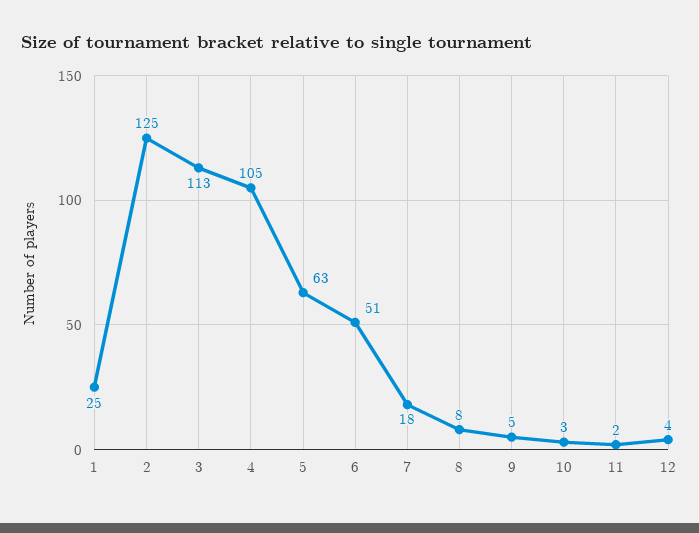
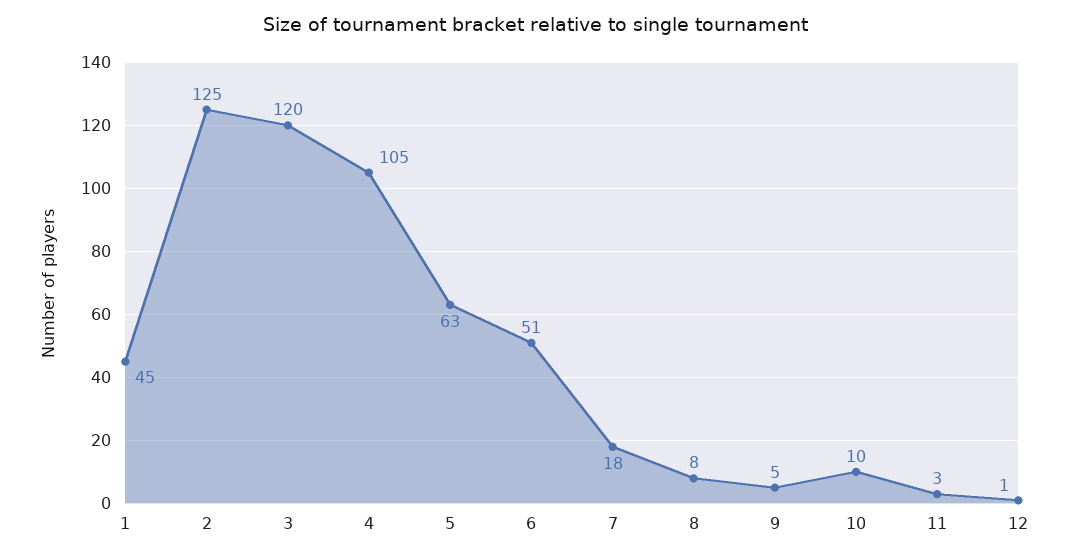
  {
-   "1": 25,
+   "1": 45,
    "2": 125,
-   "3": 113,
+   "3": 120,
    "4": 105,
    "5": 63,
    "6": 51,
    "7": 18,
    "8": 8,
    "9": 5,
-   "10": 3,
+   "10": 10,
-   "11": 2,
+   "11": 3,
-   "12": 4
+   "12": 1
  }

